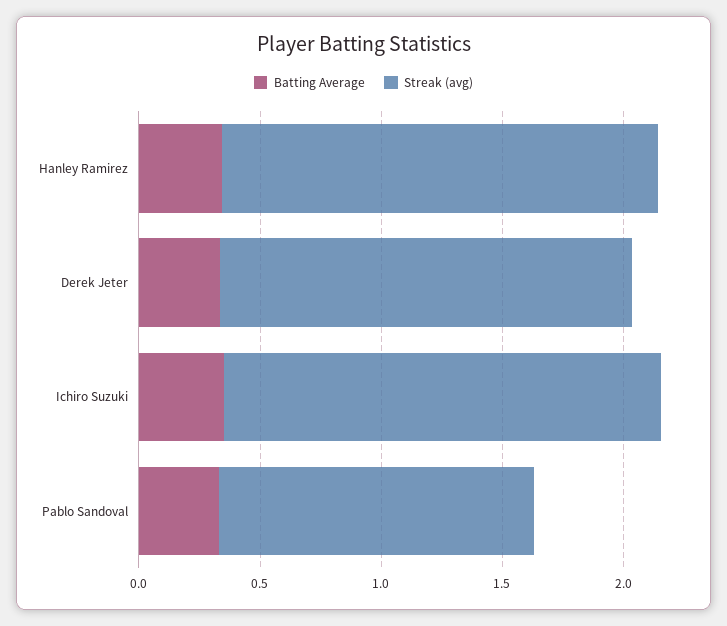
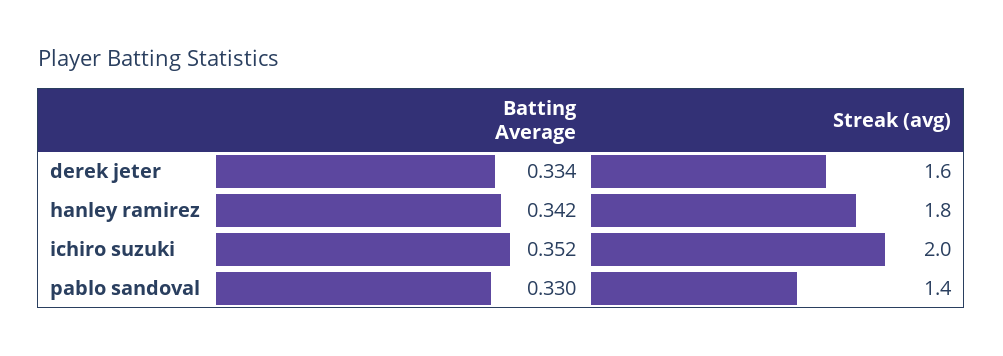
  {
    "Batting Average": {
      "Hanley Ramirez": 0.342,
      "Derek Jeter": 0.334,
      "Ichiro Suzuki": 0.352,
      "Pablo Sandoval": 0.33
    },
    "Streak (avg)": {
      "Hanley Ramirez": 1.8,
-     "Derek Jeter": 1.7,
+     "Derek Jeter": 1.6,
-     "Ichiro Suzuki": 1.8,
+     "Ichiro Suzuki": 2,
-     "Pablo Sandoval": 1.3
+     "Pablo Sandoval": 1.4
    }
  }

